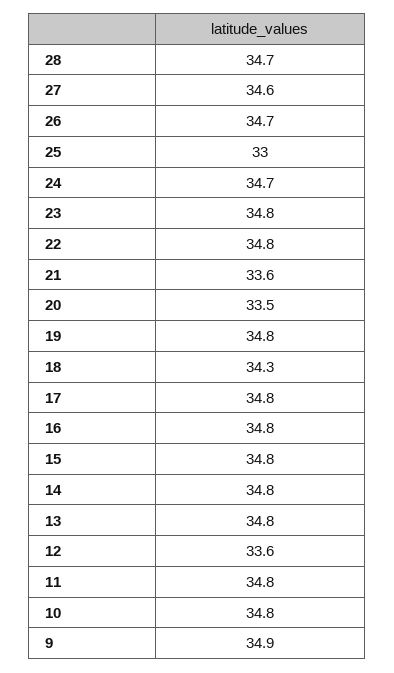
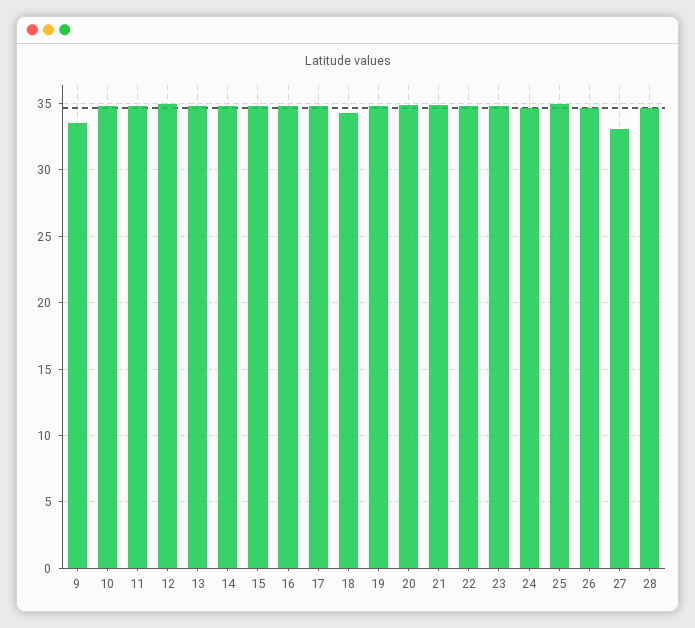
  {
    "28": 34.7,
-   "27": 34.6,
+   "27": 33,
    "26": 34.7,
-   "25": 33,
+   "25": 35,
    "24": 34.7,
    "23": 34.8,
    "22": 34.8,
-   "21": 33.6,
+   "21": 35,
-   "20": 33.5,
+   "20": 35,
    "19": 34.8,
    "18": 34.3,
    "17": 34.8,
    "16": 34.8,
    "15": 34.8,
    "14": 34.8,
    "13": 34.8,
-   "12": 33.6,
+   "12": 35,
    "11": 34.8,
    "10": 34.8,
-   "9": 34.9
+   "9": 33.5
  }

